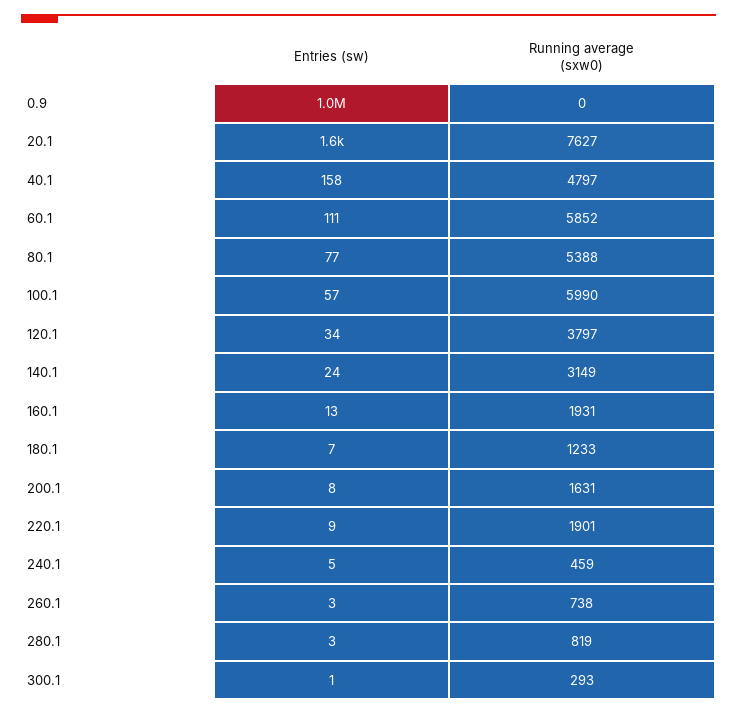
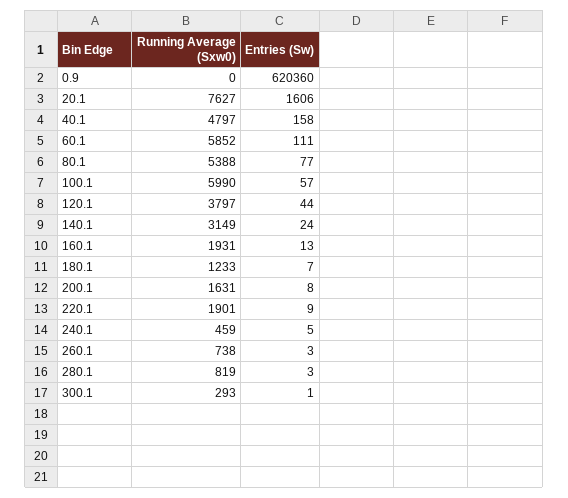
  {
    "Entries (sw)": {
-     "0.9": 1000000,
+     "0.9": 620360,
      "20.1": 1606,
      "40.1": 158,
      "60.1": 111,
      "80.1": 77,
      "100.1": 57,
-     "120.1": 34,
+     "120.1": 44,
      "140.1": 24,
      "160.1": 13,
      "180.1": 7,
      "200.1": 8,
      "220.1": 9,
      "240.1": 5,
      "260.1": 3,
      "280.1": 3,
      "300.1": 1
    },
    "Running average (sxw0)": {
      "0.9": 0,
      "20.1": 7627,
      "40.1": 4797,
      "60.1": 5852,
      "80.1": 5388,
      "100.1": 5990,
      "120.1": 3797,
      "140.1": 3149,
      "160.1": 1931,
      "180.1": 1233,
      "200.1": 1631,
      "220.1": 1901,
      "240.1": 459,
      "260.1": 738,
      "280.1": 819,
      "300.1": 293
    }
  }

